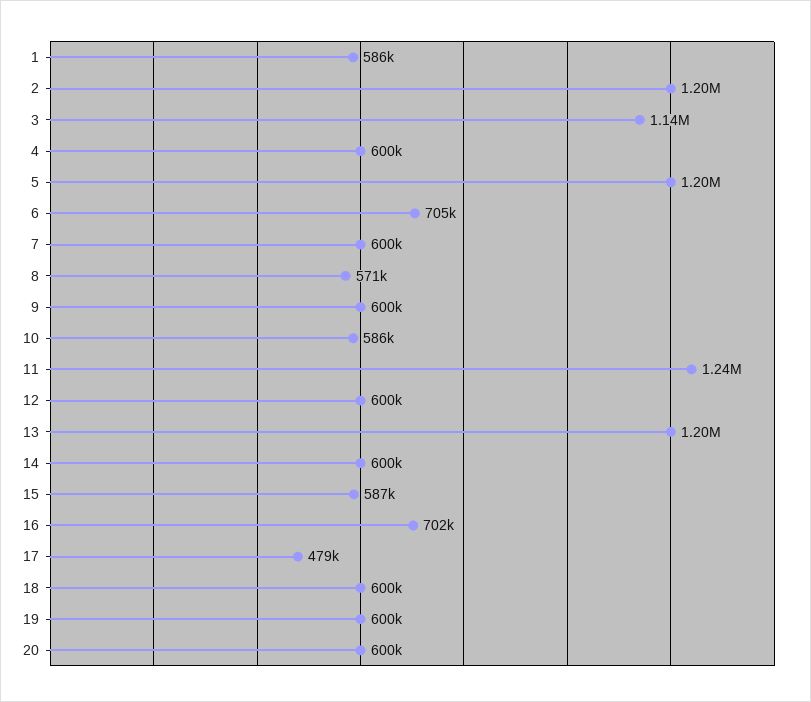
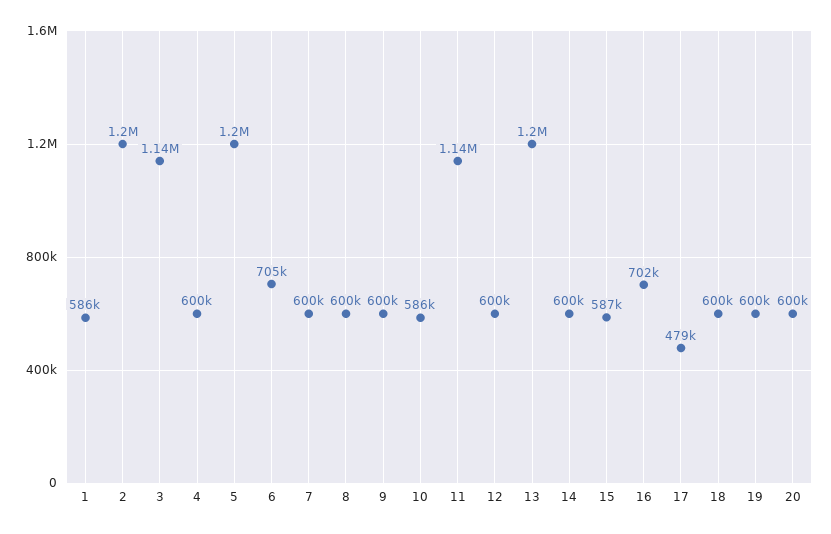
  {
    "1": 586000,
    "2": 1200000,
    "3": 1140000,
    "4": 600000,
    "5": 1200000,
    "6": 705000,
    "7": 600000,
-   "8": 571000,
+   "8": 600000,
    "9": 600000,
    "10": 586000,
-   "11": 1240000,
+   "11": 1140000,
    "12": 600000,
    "13": 1200000,
    "14": 600000,
    "15": 587000,
    "16": 702000,
    "17": 479000,
    "18": 600000,
    "19": 600000,
    "20": 600000
  }

